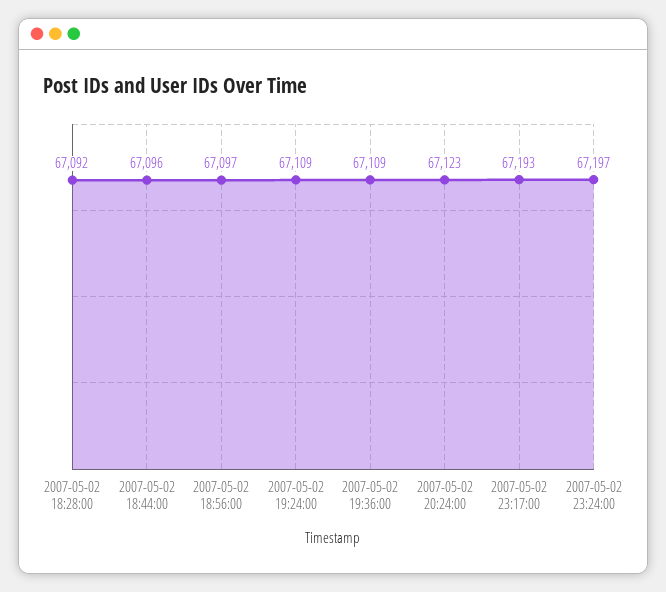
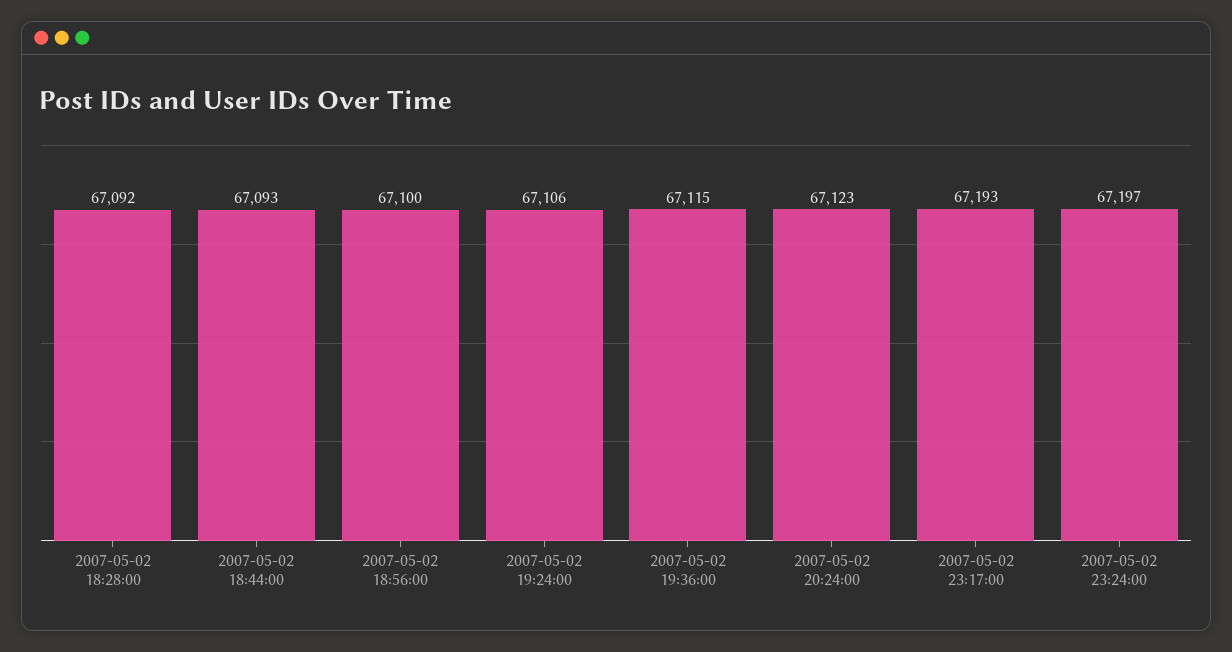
  {
    "2007-05-02 18:28:00": 67092,
-   "2007-05-02 18:44:00": 67096,
+   "2007-05-02 18:44:00": 67093,
-   "2007-05-02 18:56:00": 67097,
+   "2007-05-02 18:56:00": 67100,
-   "2007-05-02 19:24:00": 67109,
+   "2007-05-02 19:24:00": 67106,
-   "2007-05-02 19:36:00": 67109,
+   "2007-05-02 19:36:00": 67115,
    "2007-05-02 20:24:00": 67123,
    "2007-05-02 23:17:00": 67193,
    "2007-05-02 23:24:00": 67197
  }

